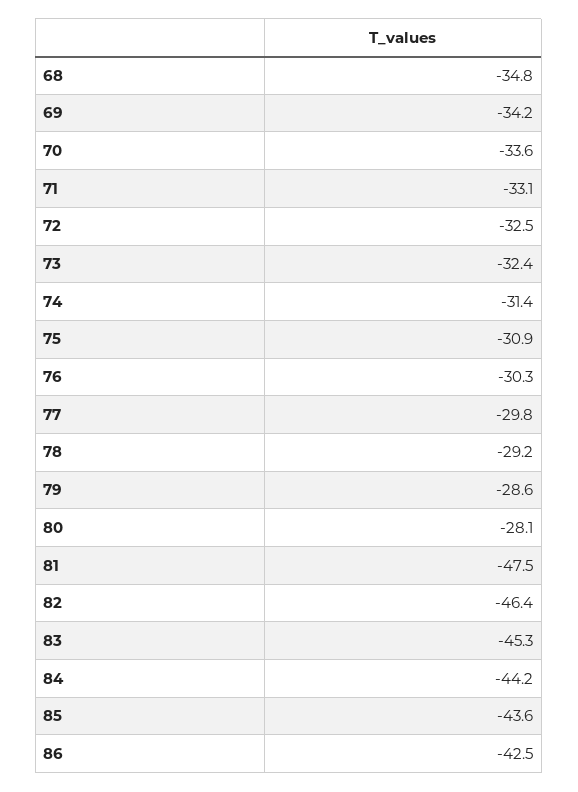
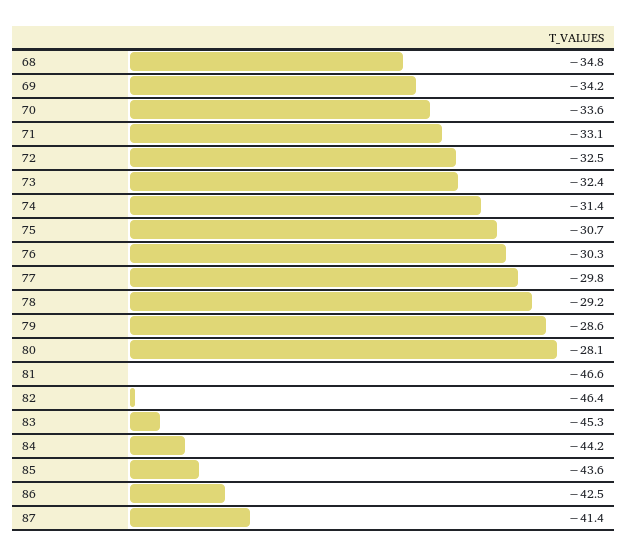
  {
    "68": -34.8,
    "69": -34.2,
    "70": -33.6,
    "71": -33.1,
    "72": -32.5,
    "73": -32.4,
    "74": -31.4,
-   "75": -30.9,
+   "75": -30.7,
    "76": -30.3,
    "77": -29.8,
    "78": -29.2,
    "79": -28.6,
    "80": -28.1,
-   "81": -47.5,
+   "81": -46.6,
    "82": -46.4,
    "83": -45.3,
    "84": -44.2,
    "85": -43.6,
-   "86": -42.5
+   "86": -42.5,
+   "87": -41.4
  }

